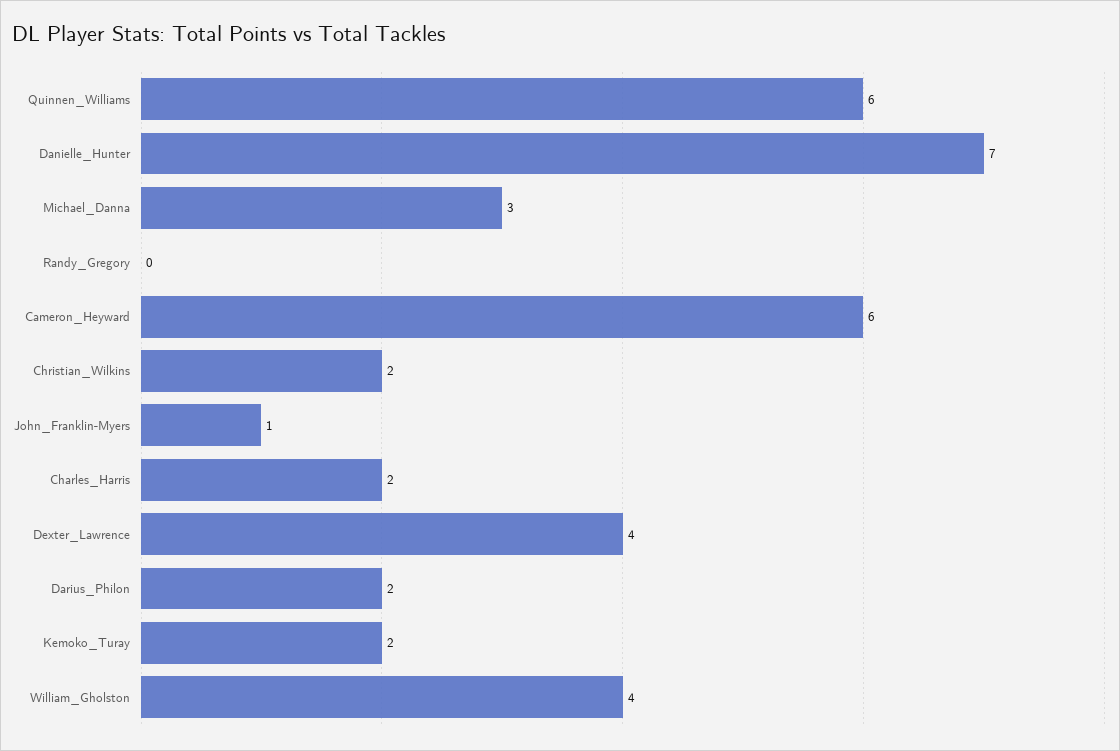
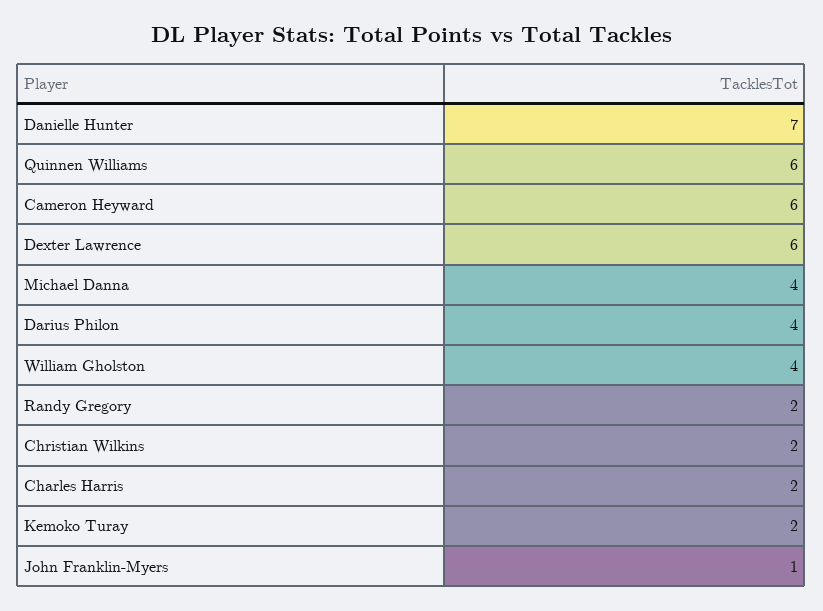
  {
    "Quinnen_Williams": 6,
    "Danielle_Hunter": 7,
-   "Michael_Danna": 3,
+   "Michael_Danna": 4,
-   "Randy_Gregory": 0,
+   "Randy_Gregory": 2,
    "Cameron_Heyward": 6,
    "Christian_Wilkins": 2,
    "John_Franklin-Myers": 1,
    "Charles_Harris": 2,
-   "Dexter_Lawrence": 4,
+   "Dexter_Lawrence": 6,
-   "Darius_Philon": 2,
+   "Darius_Philon": 4,
    "Kemoko_Turay": 2,
    "William_Gholston": 4
  }

